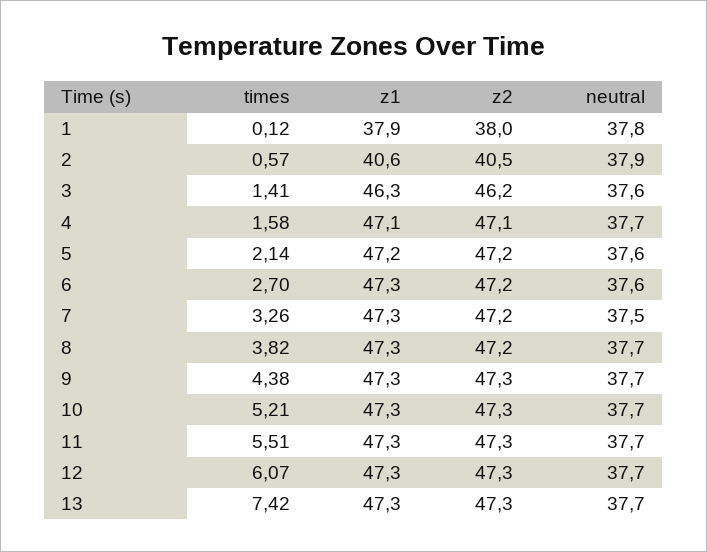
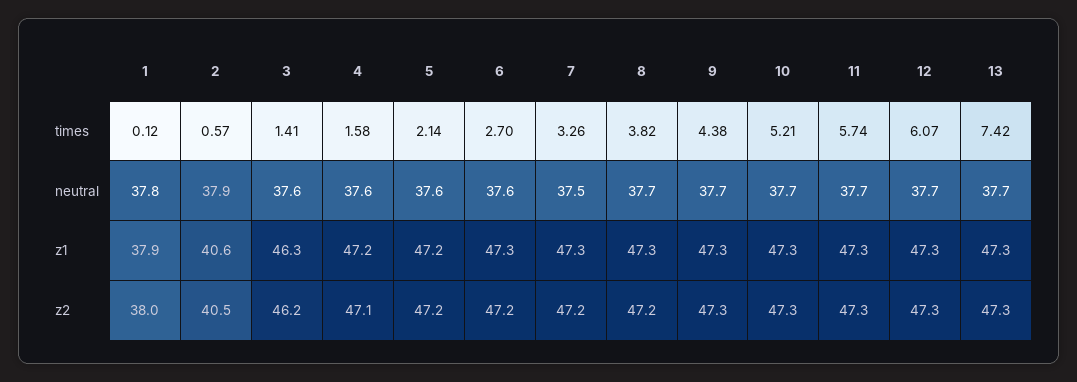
  {
    "times": {
      "1": 0.12,
      "2": 0.57,
      "3": 1.41,
      "4": 1.58,
      "5": 2.14,
      "6": 2.7,
      "7": 3.26,
      "8": 3.82,
      "9": 4.38,
      "10": 5.21,
-     "11": 5.51,
+     "11": 5.74,
      "12": 6.07,
      "13": 7.42
    },
    "z1": {
      "1": 37.9,
      "2": 40.6,
      "3": 46.3,
-     "4": 47.1,
+     "4": 47.2,
      "5": 47.2,
      "6": 47.3,
      "7": 47.3,
      "8": 47.3,
      "9": 47.3,
      "10": 47.3,
      "11": 47.3,
      "12": 47.3,
      "13": 47.3
    },
    "z2": {
      "1": 38,
      "2": 40.5,
      "3": 46.2,
      "4": 47.1,
      "5": 47.2,
      "6": 47.2,
      "7": 47.2,
      "8": 47.2,
      "9": 47.3,
      "10": 47.3,
      "11": 47.3,
      "12": 47.3,
      "13": 47.3
    },
    "neutral": {
      "1": 37.8,
      "2": 37.9,
      "3": 37.6,
-     "4": 37.7,
+     "4": 37.6,
      "5": 37.6,
      "6": 37.6,
      "7": 37.5,
      "8": 37.7,
      "9": 37.7,
      "10": 37.7,
      "11": 37.7,
      "12": 37.7,
      "13": 37.7
    }
  }

